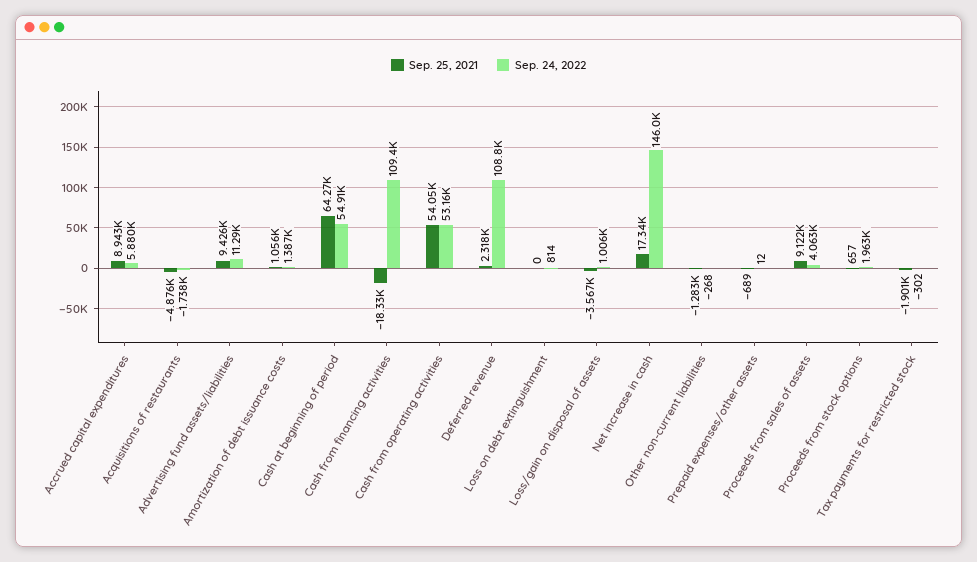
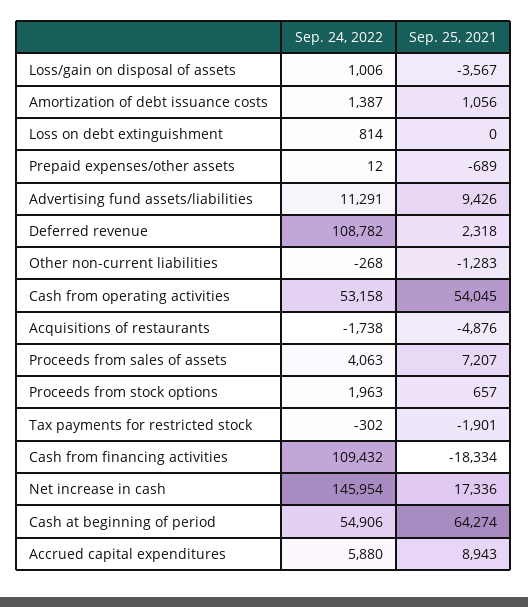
  {
    "Sep. 25, 2021": {
      "Accrued capital expenditures": 8943,
      "Acquisitions of restaurants": -4876,
      "Advertising fund assets/liabilities": 9426,
      "Amortization of debt issuance costs": 1056,
      "Cash at beginning of period": 64274,
      "Cash from financing activities": -18334,
      "Cash from operating activities": 54045,
      "Deferred revenue": 2318,
      "Loss on debt extinguishment": 0,
      "Loss/gain on disposal of assets": -3567,
      "Net increase in cash": 17336,
      "Other non-current liabilities": -1283,
      "Prepaid expenses/other assets": -689,
-     "Proceeds from sales of assets": 9122,
+     "Proceeds from sales of assets": 7207,
      "Proceeds from stock options": 657,
      "Tax payments for restricted stock": -1901
    },
    "Sep. 24, 2022": {
      "Accrued capital expenditures": 5880,
      "Acquisitions of restaurants": -1738,
      "Advertising fund assets/liabilities": 11291,
      "Amortization of debt issuance costs": 1387,
      "Cash at beginning of period": 54906,
      "Cash from financing activities": 109432,
      "Cash from operating activities": 53158,
      "Deferred revenue": 108782,
      "Loss on debt extinguishment": 814,
      "Loss/gain on disposal of assets": 1006,
      "Net increase in cash": 145954,
      "Other non-current liabilities": -268,
      "Prepaid expenses/other assets": 12,
      "Proceeds from sales of assets": 4063,
      "Proceeds from stock options": 1963,
      "Tax payments for restricted stock": -302
    }
  }

